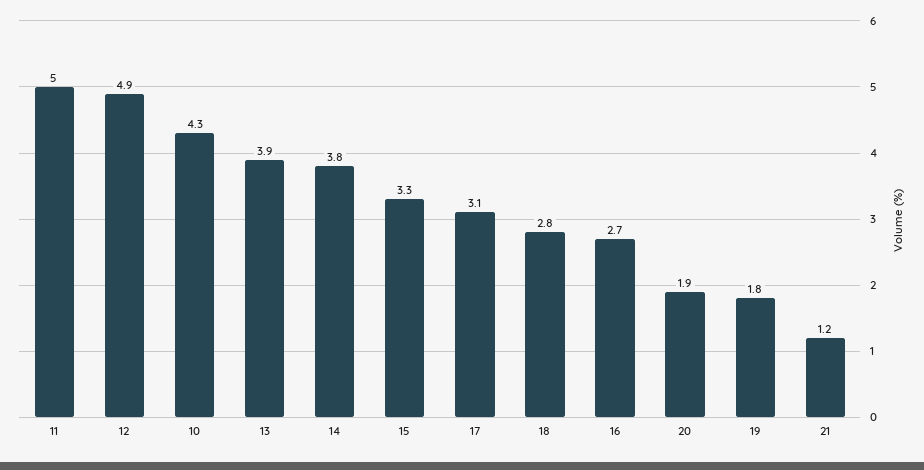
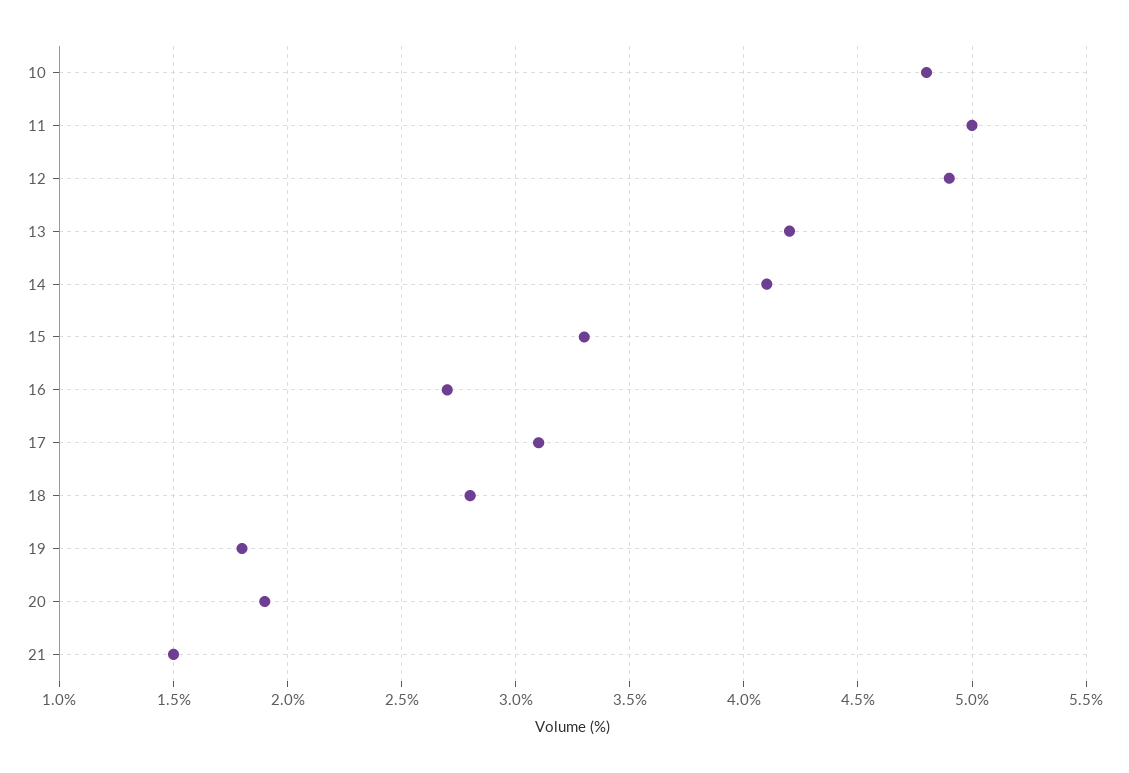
  {
    "11": 5,
    "12": 4.9,
-   "10": 4.3,
+   "10": 4.8,
-   "13": 3.9,
+   "13": 4.2,
-   "14": 3.8,
+   "14": 4.1,
    "15": 3.3,
    "17": 3.1,
    "18": 2.8,
    "16": 2.7,
    "20": 1.9,
    "19": 1.8,
-   "21": 1.2
+   "21": 1.5
  }

